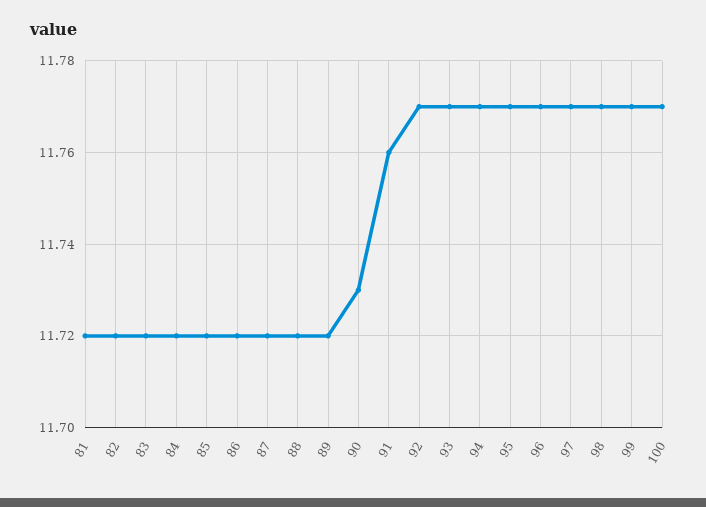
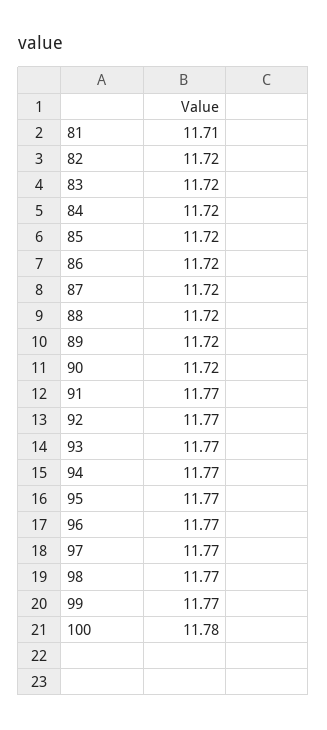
  {
-   "81": 11.72,
+   "81": 11.71,
    "82": 11.72,
    "83": 11.72,
    "84": 11.72,
    "85": 11.72,
    "86": 11.72,
    "87": 11.72,
    "88": 11.72,
    "89": 11.72,
-   "90": 11.73,
+   "90": 11.72,
-   "91": 11.76,
+   "91": 11.77,
    "92": 11.77,
    "93": 11.77,
    "94": 11.77,
    "95": 11.77,
    "96": 11.77,
    "97": 11.77,
    "98": 11.77,
    "99": 11.77,
-   "100": 11.77
+   "100": 11.78
  }

